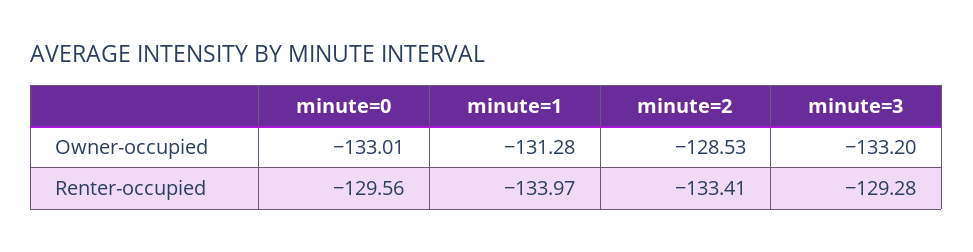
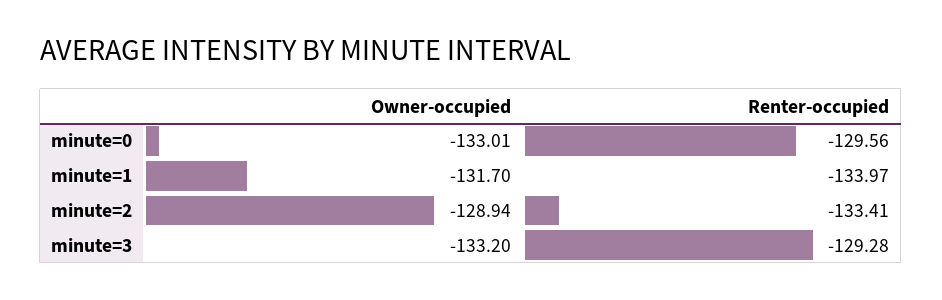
  {
    "minute=0": {
      "Owner-occupied": -133.01,
      "Renter-occupied": -129.56
    },
    "minute=1": {
-     "Owner-occupied": -131.28,
+     "Owner-occupied": -131.7,
      "Renter-occupied": -133.97
    },
    "minute=2": {
-     "Owner-occupied": -128.53,
+     "Owner-occupied": -128.94,
      "Renter-occupied": -133.41
    },
    "minute=3": {
      "Owner-occupied": -133.2,
      "Renter-occupied": -129.28
    }
  }

